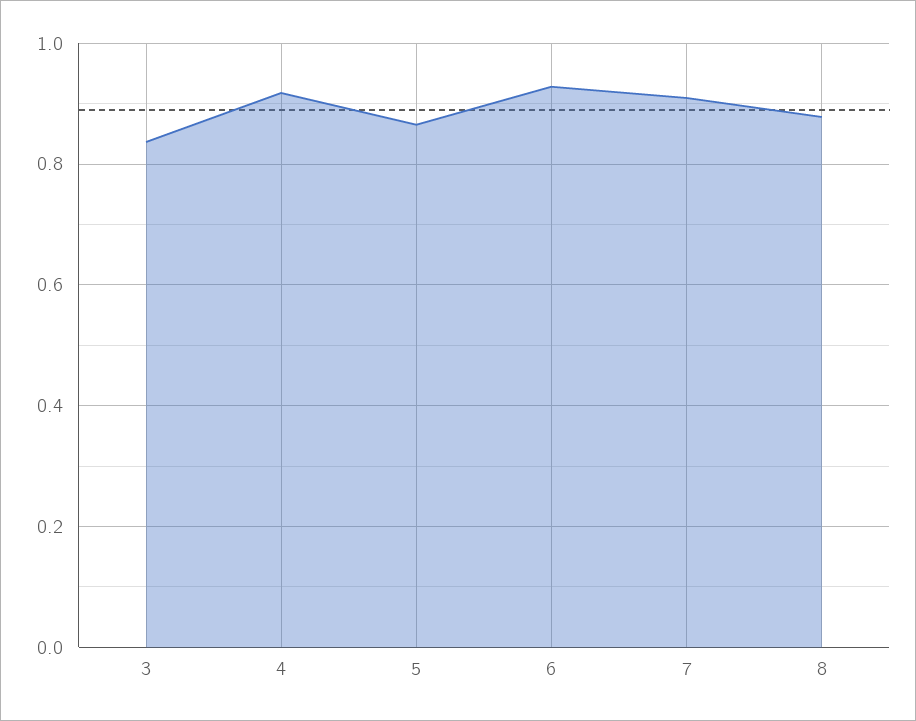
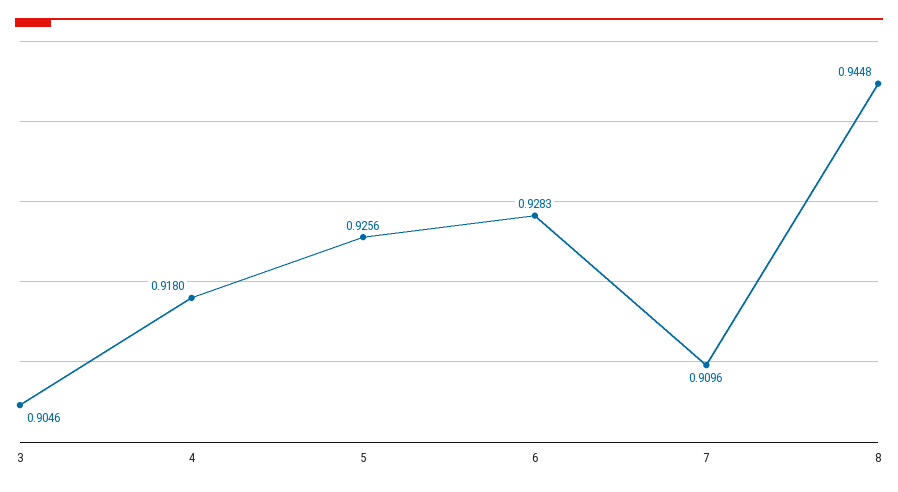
  {
-   "3": 0.84,
+   "3": 0.9046,
    "4": 0.918,
-   "5": 0.86,
+   "5": 0.9256,
    "6": 0.9283,
    "7": 0.9096,
-   "8": 0.88
+   "8": 0.9448
  }

